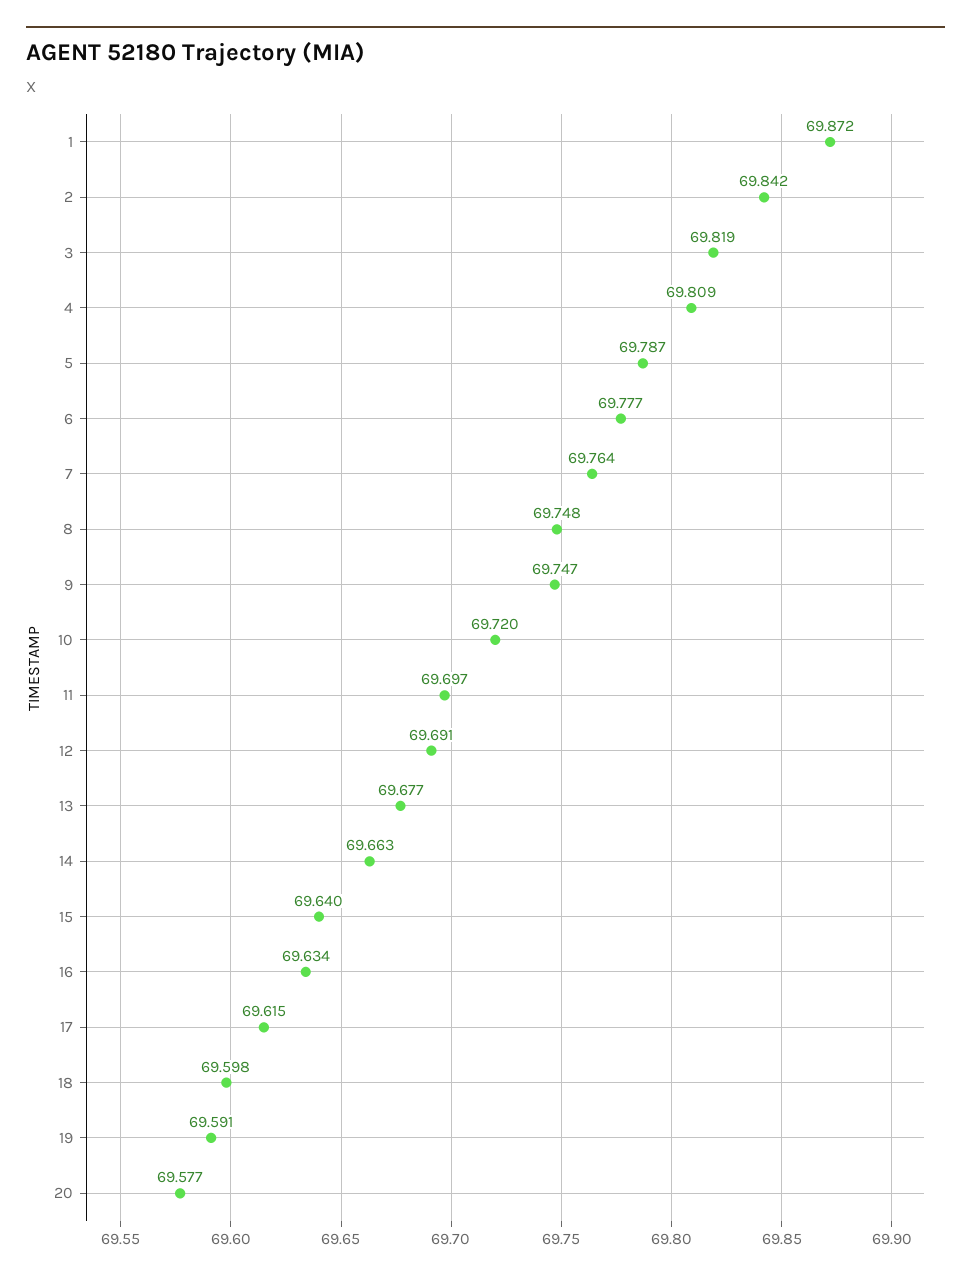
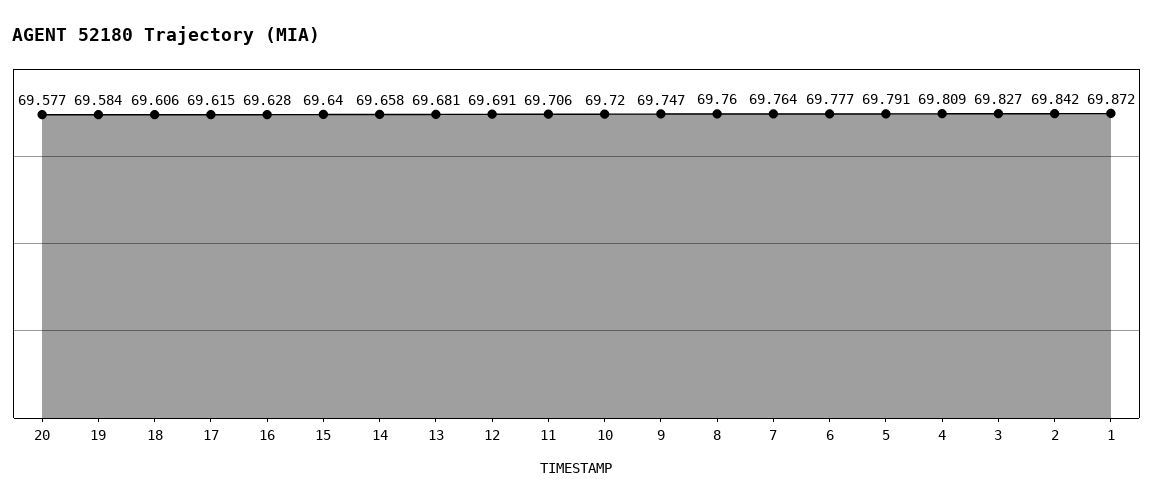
  {
    "1": 69.872,
    "2": 69.842,
-   "3": 69.819,
+   "3": 69.827,
    "4": 69.809,
-   "5": 69.787,
+   "5": 69.791,
    "6": 69.777,
    "7": 69.764,
-   "8": 69.748,
+   "8": 69.76,
    "9": 69.747,
    "10": 69.72,
-   "11": 69.697,
+   "11": 69.706,
    "12": 69.691,
-   "13": 69.677,
+   "13": 69.681,
-   "14": 69.663,
+   "14": 69.658,
    "15": 69.64,
-   "16": 69.634,
+   "16": 69.628,
    "17": 69.615,
-   "18": 69.598,
+   "18": 69.606,
-   "19": 69.591,
+   "19": 69.584,
    "20": 69.577
  }

